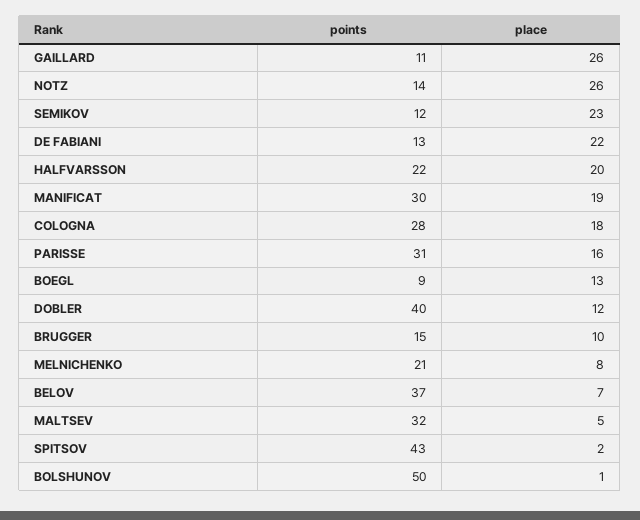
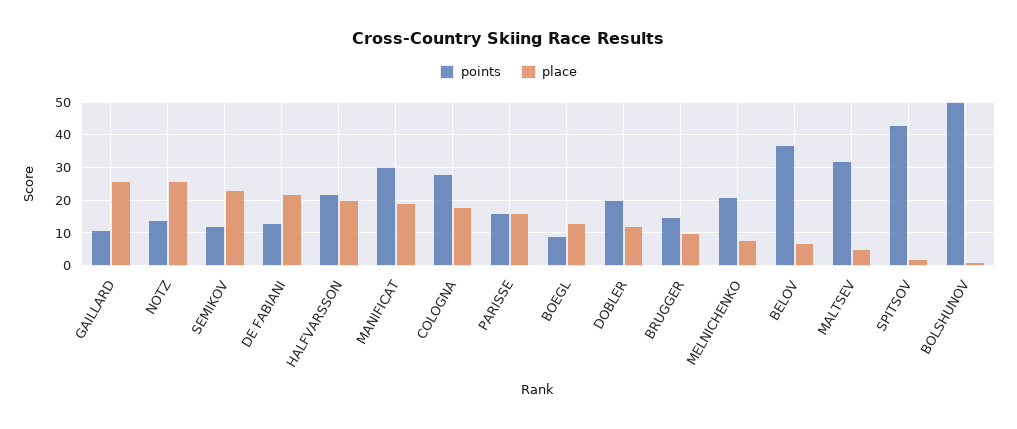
  {
    "points": {
      "GAILLARD": 11,
      "NOTZ": 14,
      "SEMIKOV": 12,
      "DE FABIANI": 13,
      "HALFVARSSON": 22,
      "MANIFICAT": 30,
      "COLOGNA": 28,
-     "PARISSE": 31,
+     "PARISSE": 15,
      "BOEGL": 9,
-     "DOBLER": 40,
+     "DOBLER": 20,
      "BRUGGER": 15,
      "MELNICHENKO": 21,
      "BELOV": 37,
      "MALTSEV": 32,
      "SPITSOV": 43,
      "BOLSHUNOV": 50
    },
    "place": {
      "GAILLARD": 26,
      "NOTZ": 26,
      "SEMIKOV": 23,
      "DE FABIANI": 22,
      "HALFVARSSON": 20,
      "MANIFICAT": 19,
      "COLOGNA": 18,
      "PARISSE": 16,
      "BOEGL": 13,
      "DOBLER": 12,
      "BRUGGER": 10,
      "MELNICHENKO": 8,
      "BELOV": 7,
      "MALTSEV": 5,
      "SPITSOV": 2,
      "BOLSHUNOV": 1
    }
  }

